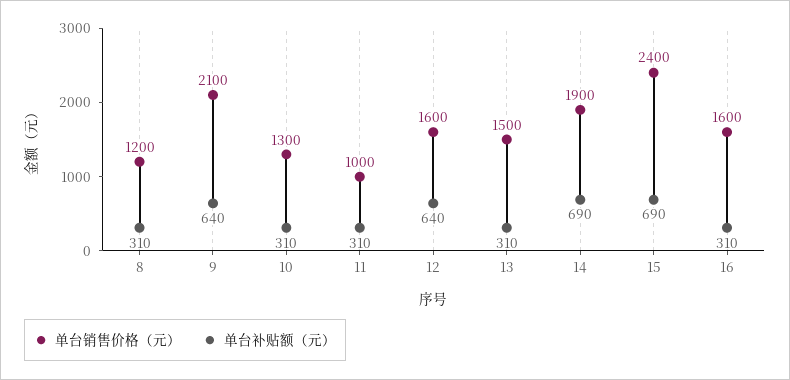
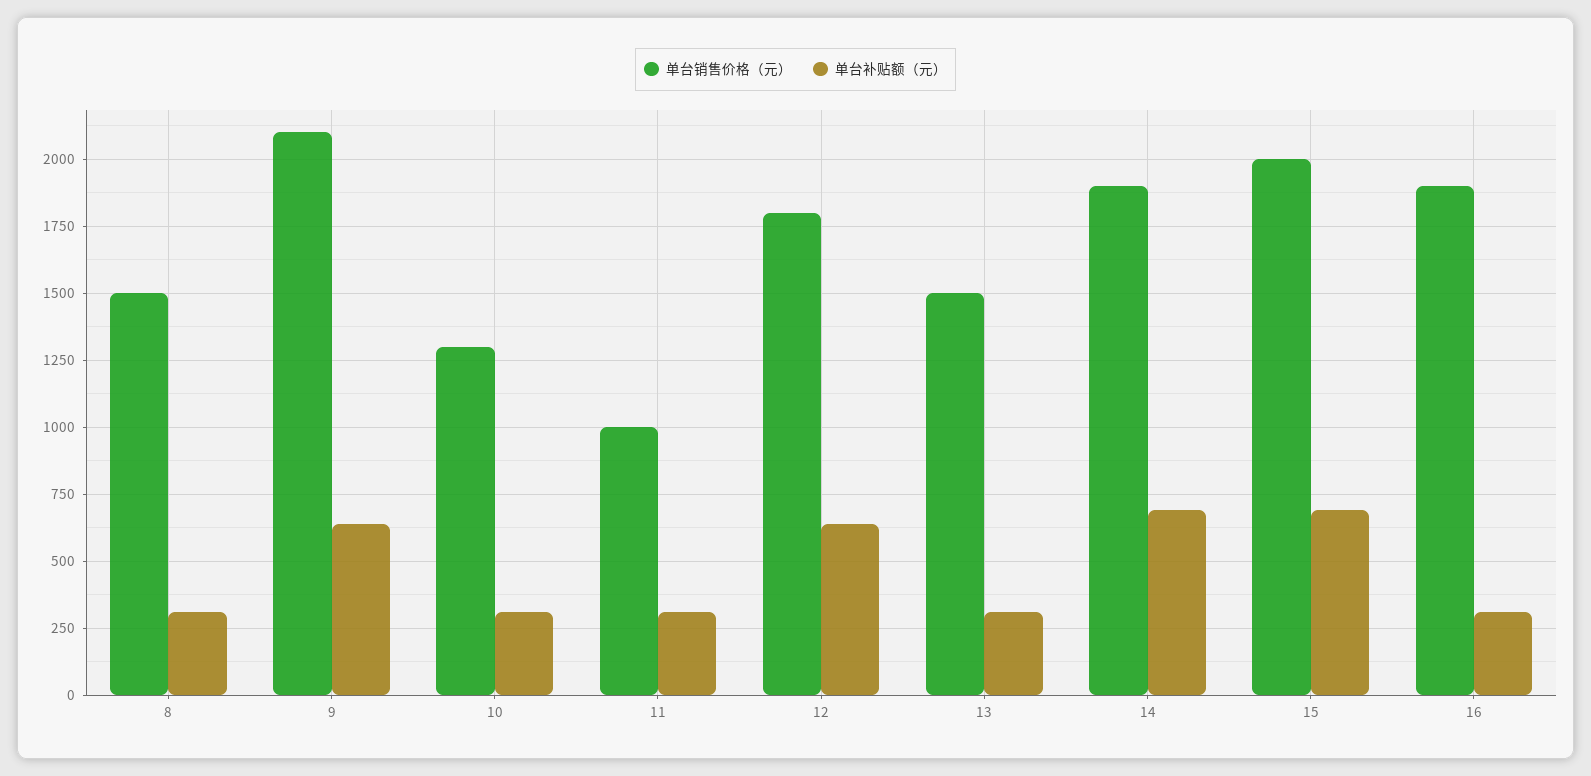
  {
    "单台销售价格（元）": {
-     "8": 1200,
+     "8": 1500,
      "9": 2100,
      "10": 1300,
      "11": 1000,
-     "12": 1600,
+     "12": 1800,
      "13": 1500,
      "14": 1900,
-     "15": 2400,
+     "15": 2000,
-     "16": 1600
+     "16": 1900
    },
    "单台补贴额（元）": {
      "8": 310,
      "9": 640,
      "10": 310,
      "11": 310,
      "12": 640,
      "13": 310,
      "14": 690,
      "15": 690,
      "16": 310
    }
  }

